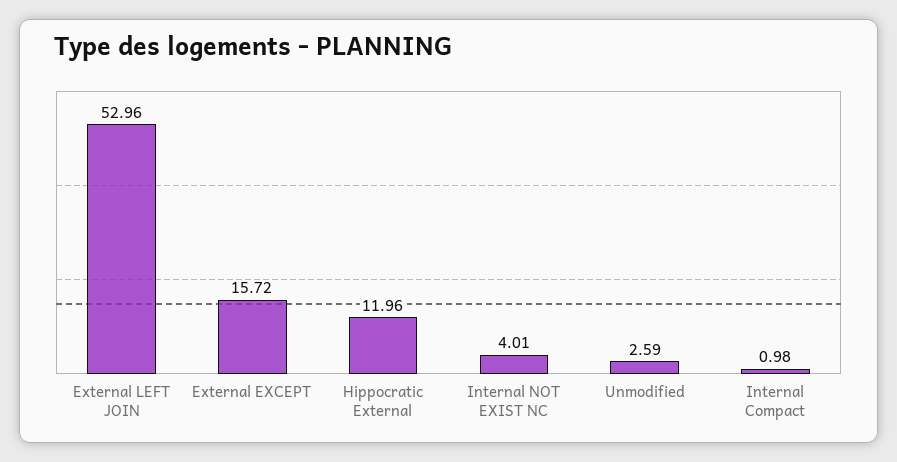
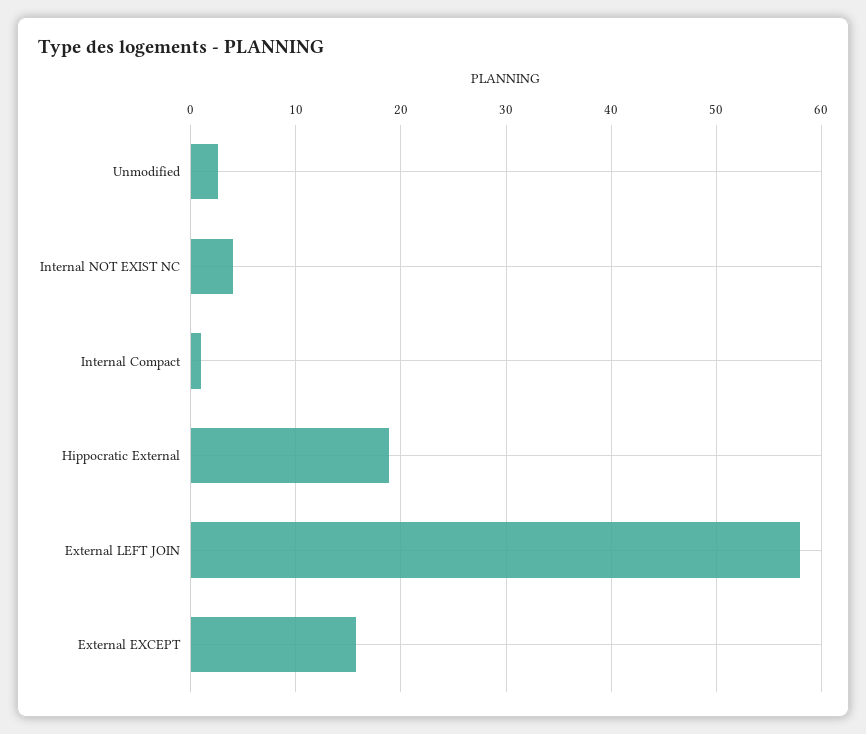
  {
-   "External LEFT JOIN": 52.96,
+   "External LEFT JOIN": 58,
    "External EXCEPT": 15.72,
-   "Hippocratic External": 11.96,
+   "Hippocratic External": 19,
    "Internal NOT EXIST NC": 4.01,
    "Unmodified": 2.59,
    "Internal Compact": 0.98
  }

